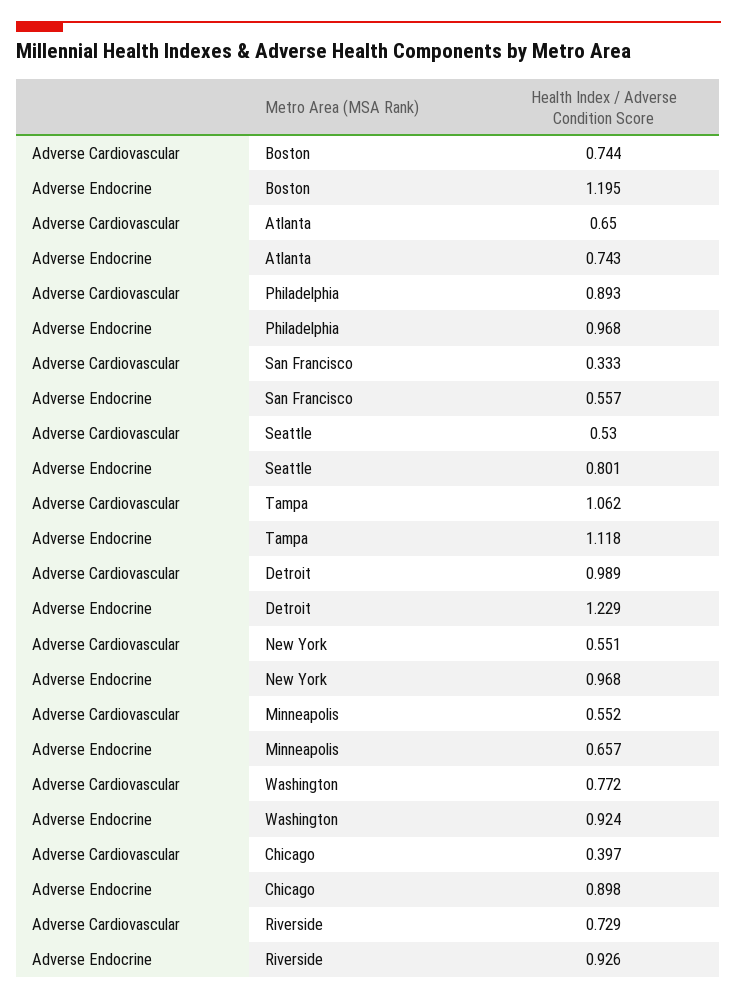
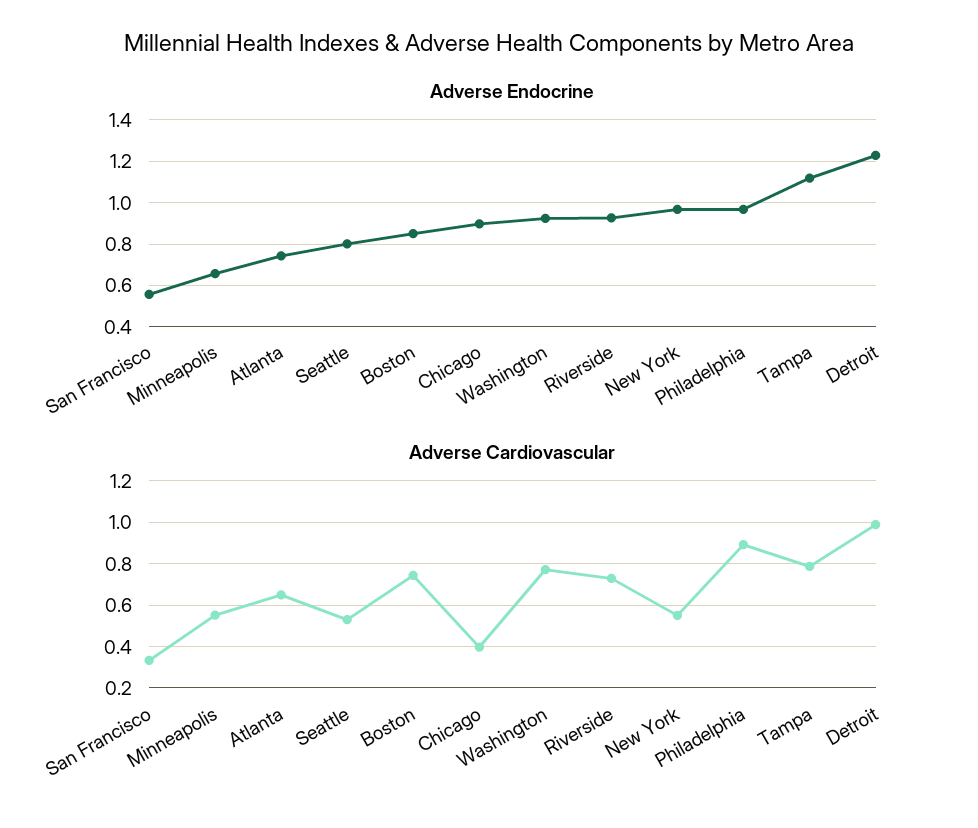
  {
    "Adverse Cardiovascular": {
      "Boston": 0.744,
      "Atlanta": 0.65,
      "Philadelphia": 0.893,
      "San Francisco": 0.333,
      "Seattle": 0.53,
-     "Tampa": 1.062,
+     "Tampa": 0.8,
      "Detroit": 0.989,
      "New York": 0.551,
      "Minneapolis": 0.552,
      "Washington": 0.772,
      "Chicago": 0.397,
      "Riverside": 0.729
    },
    "Adverse Endocrine": {
-     "Boston": 1.195,
+     "Boston": 0.85,
      "Atlanta": 0.743,
      "Philadelphia": 0.968,
      "San Francisco": 0.557,
      "Seattle": 0.801,
      "Tampa": 1.118,
      "Detroit": 1.229,
      "New York": 0.968,
      "Minneapolis": 0.657,
      "Washington": 0.924,
      "Chicago": 0.898,
      "Riverside": 0.926
    }
  }

